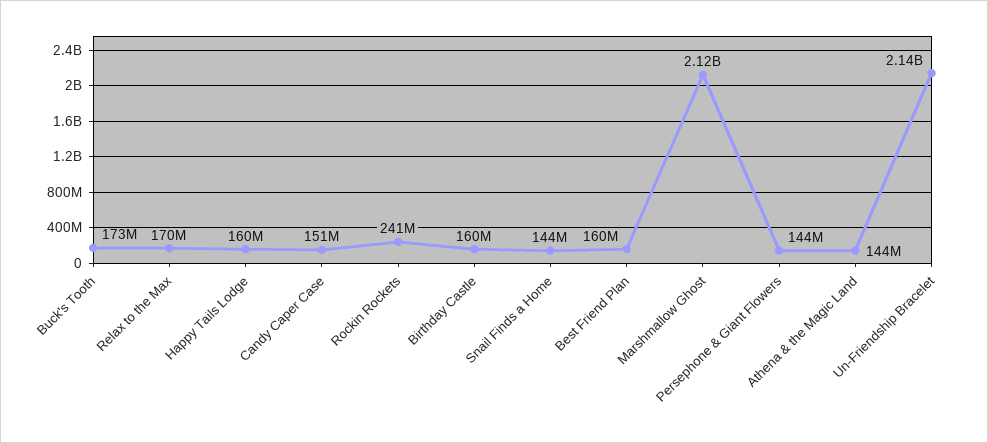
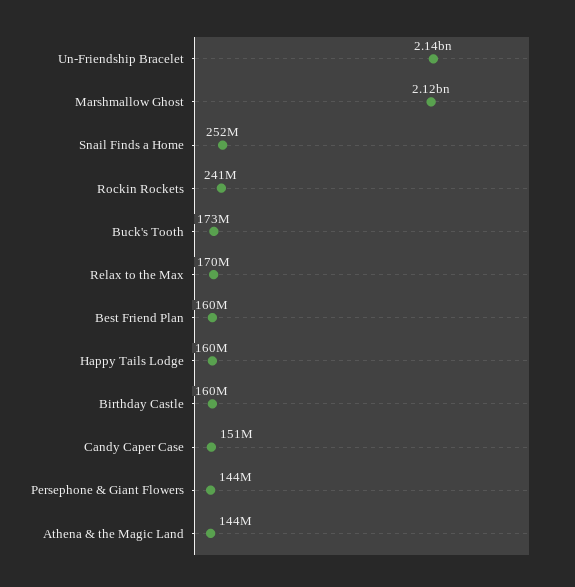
  {
    "Buck's Tooth": 173000000,
    "Relax to the Max": 170000000,
    "Happy Tails Lodge": 160000000,
    "Candy Caper Case": 151000000,
    "Rockin Rockets": 241000000,
    "Birthday Castle": 160000000,
-   "Snail Finds a Home": 144000000,
+   "Snail Finds a Home": 252000000,
    "Best Friend Plan": 160000000,
    "Marshmallow Ghost": 2120000000,
    "Persephone & Giant Flowers": 144000000,
    "Athena & the Magic Land": 144000000,
    "Un-Friendship Bracelet": 2140000000
  }

